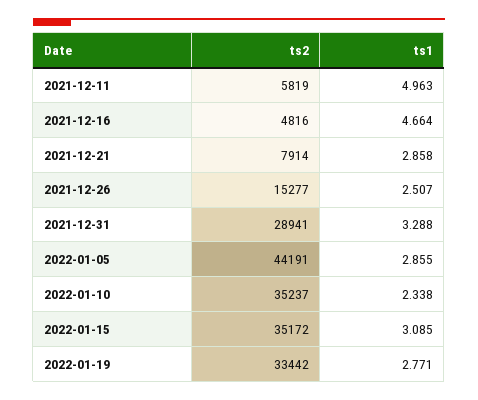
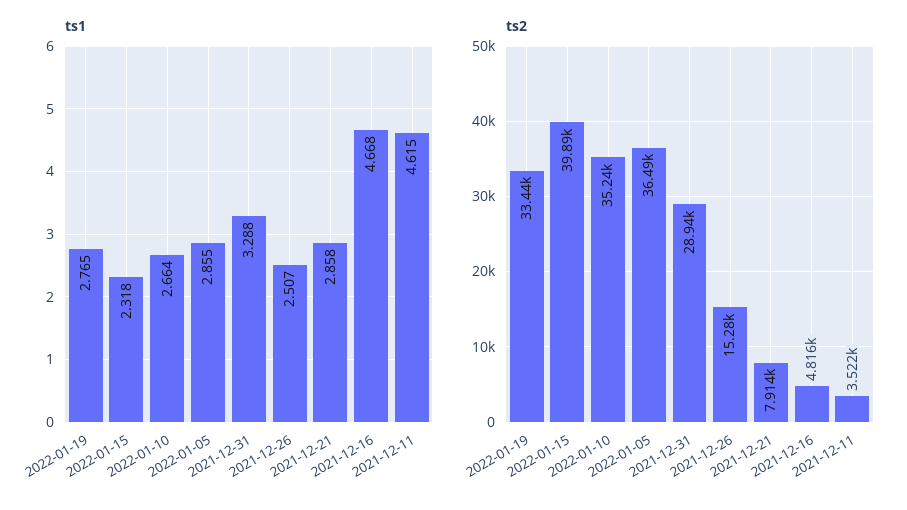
  {
    "ts2": {
-     "2021-12-11": 5819,
+     "2021-12-11": 3522,
      "2021-12-16": 4816,
      "2021-12-21": 7914,
      "2021-12-26": 15277,
      "2021-12-31": 28941,
-     "2022-01-05": 44191,
+     "2022-01-05": 36490,
      "2022-01-10": 35237,
-     "2022-01-15": 35172,
+     "2022-01-15": 39890,
      "2022-01-19": 33442
    },
    "ts1": {
-     "2021-12-11": 4.963,
+     "2021-12-11": 4.615,
-     "2021-12-16": 4.664,
+     "2021-12-16": 4.668,
      "2021-12-21": 2.858,
      "2021-12-26": 2.507,
      "2021-12-31": 3.288,
      "2022-01-05": 2.855,
-     "2022-01-10": 2.338,
+     "2022-01-10": 2.664,
-     "2022-01-15": 3.085,
+     "2022-01-15": 2.318,
-     "2022-01-19": 2.771
+     "2022-01-19": 2.765
    }
  }

